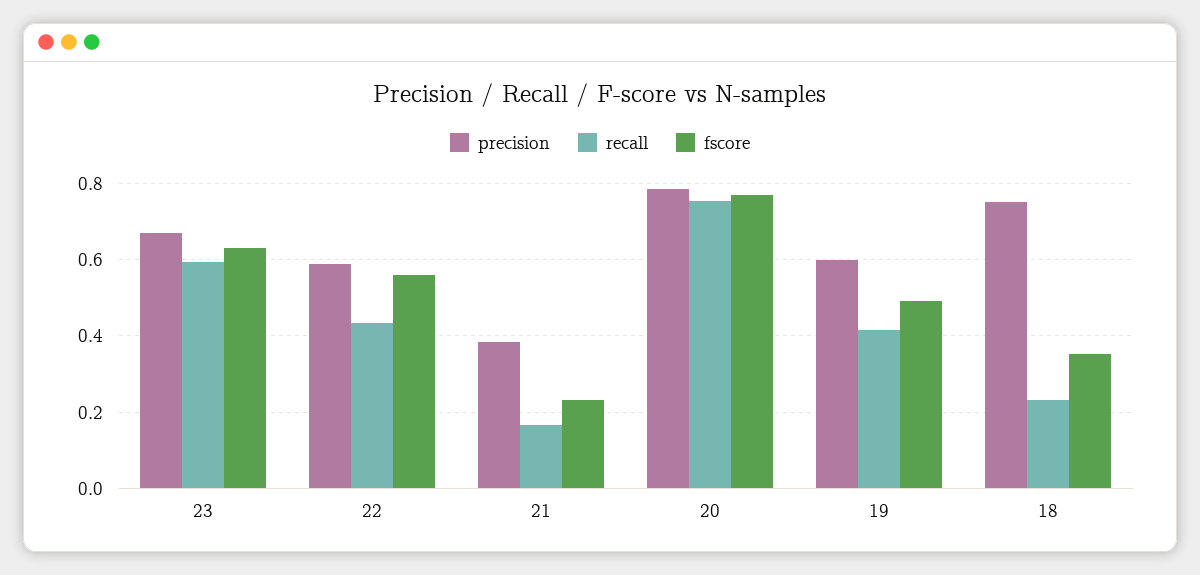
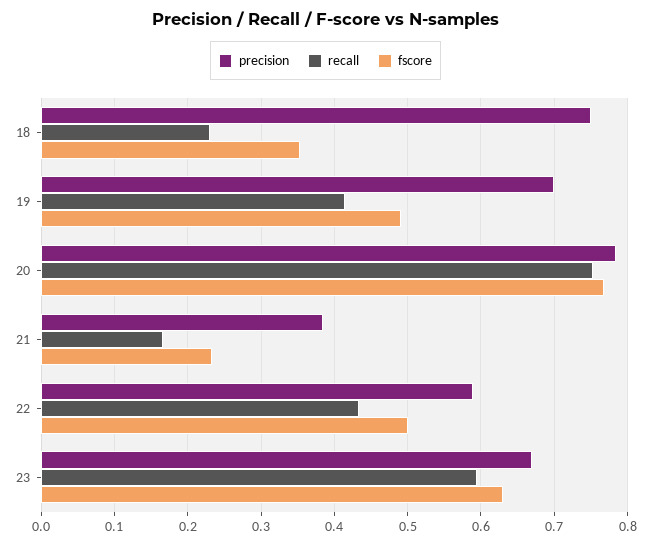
  {
    "precision": {
      "23": 0.67,
      "22": 0.59,
      "21": 0.38,
      "20": 0.78,
-     "19": 0.6,
+     "19": 0.7,
      "18": 0.75
    },
    "recall": {
      "23": 0.59,
      "22": 0.43,
      "21": 0.17,
      "20": 0.75,
      "19": 0.41,
      "18": 0.23
    },
    "fscore": {
      "23": 0.63,
-     "22": 0.56,
+     "22": 0.5,
      "21": 0.23,
      "20": 0.77,
      "19": 0.49,
      "18": 0.35
    }
  }

